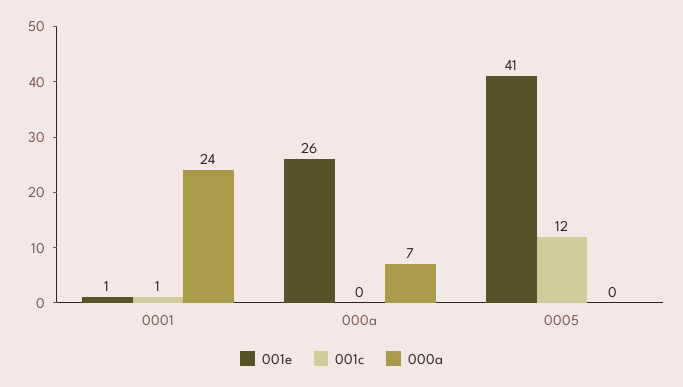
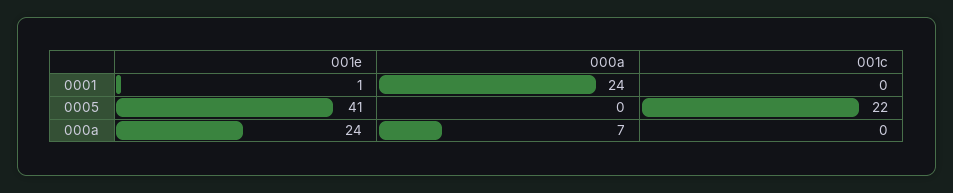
  {
    "001e": {
      "0001": 1,
-     "000a": 26,
+     "000a": 24,
      "0005": 41
    },
    "001c": {
-     "0001": 1,
+     "0001": 0,
      "000a": 0,
-     "0005": 12
+     "0005": 22
    },
    "000a": {
      "0001": 24,
      "000a": 7,
      "0005": 0
    }
  }

